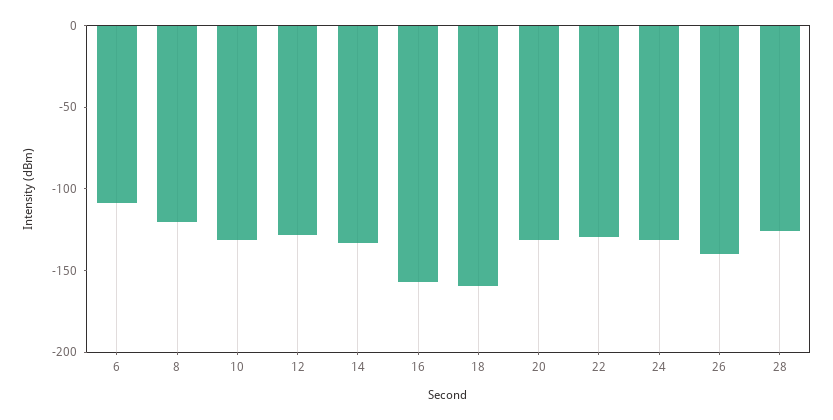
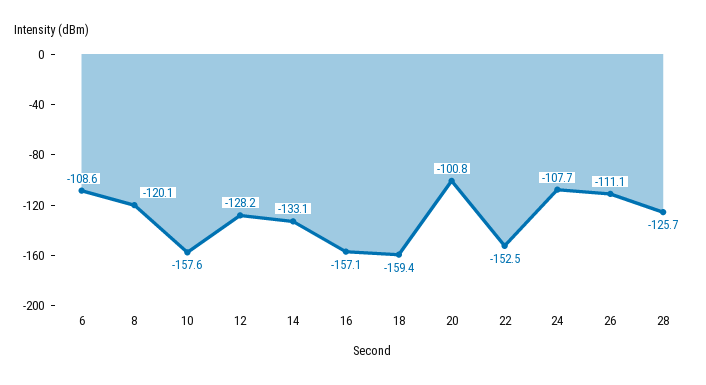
  {
    "6": -108.6,
    "8": -120.1,
-   "10": -130,
+   "10": -157.6,
    "12": -128.2,
    "14": -133.1,
    "16": -157.1,
    "18": -159.4,
-   "20": -130,
+   "20": -100.8,
-   "22": -130,
+   "22": -152.5,
-   "24": -130,
+   "24": -107.7,
-   "26": -140,
+   "26": -111.1,
    "28": -125.7
  }

